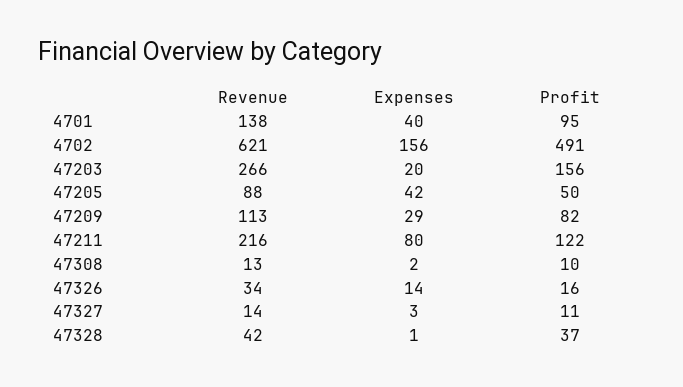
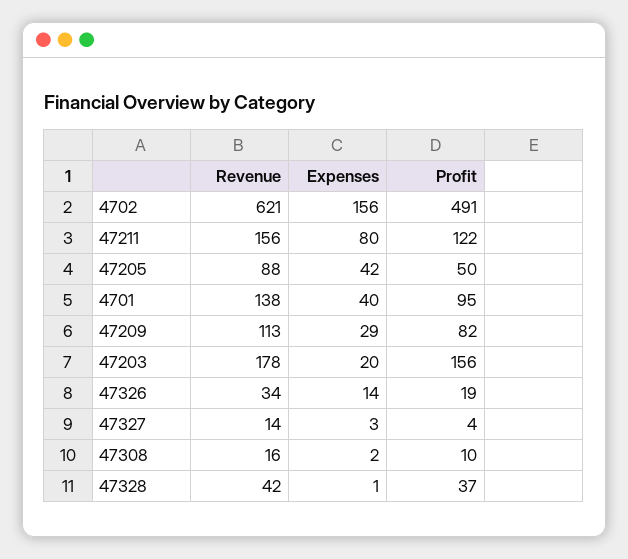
  {
    "Revenue": {
      "4701": 138,
      "4702": 621,
-     "47203": 266,
+     "47203": 178,
      "47205": 88,
      "47209": 113,
-     "47211": 216,
+     "47211": 156,
-     "47308": 13,
+     "47308": 16,
      "47326": 34,
      "47327": 14,
      "47328": 42
    },
    "Expenses": {
      "4701": 40,
      "4702": 156,
      "47203": 20,
      "47205": 42,
      "47209": 29,
      "47211": 80,
      "47308": 2,
      "47326": 14,
      "47327": 3,
      "47328": 1
    },
    "Profit": {
      "4701": 95,
      "4702": 491,
      "47203": 156,
      "47205": 50,
      "47209": 82,
      "47211": 122,
      "47308": 10,
-     "47326": 16,
+     "47326": 19,
-     "47327": 11,
+     "47327": 4,
      "47328": 37
    }
  }

